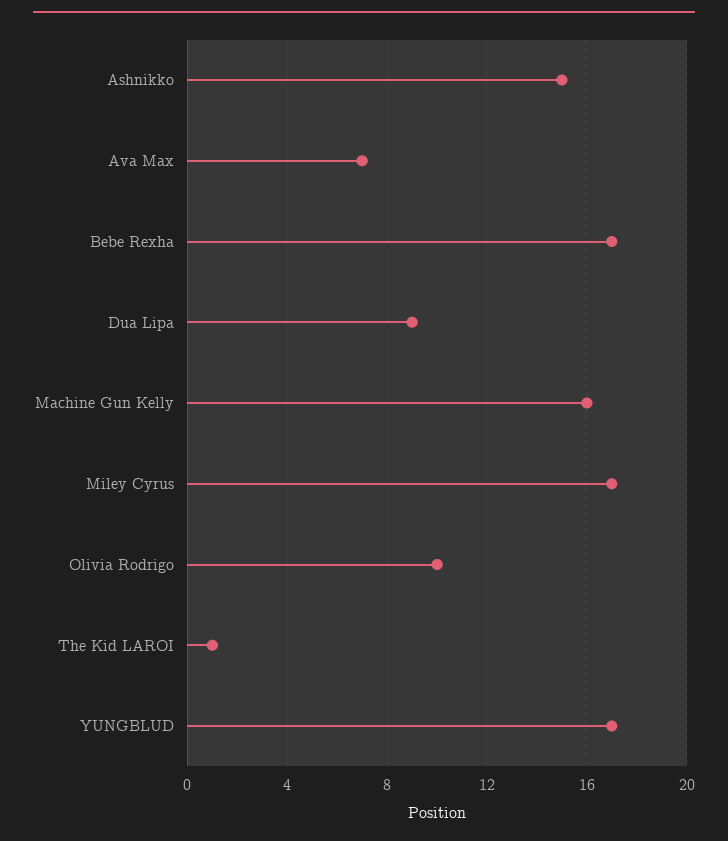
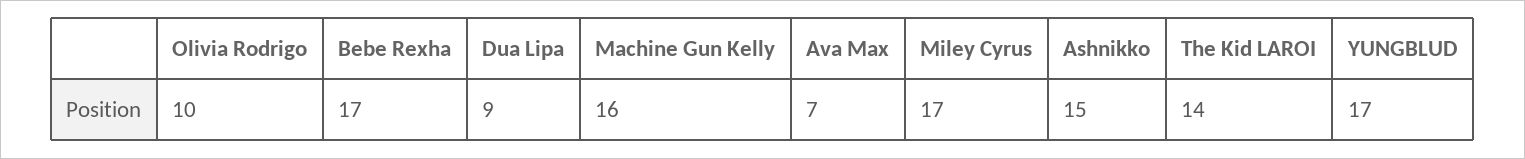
  {
    "Ashnikko": 15,
    "Ava Max": 7,
    "Bebe Rexha": 17,
    "Dua Lipa": 9,
    "Machine Gun Kelly": 16,
    "Miley Cyrus": 17,
    "Olivia Rodrigo": 10,
-   "The Kid LAROI": 1,
+   "The Kid LAROI": 14,
    "YUNGBLUD": 17
  }

